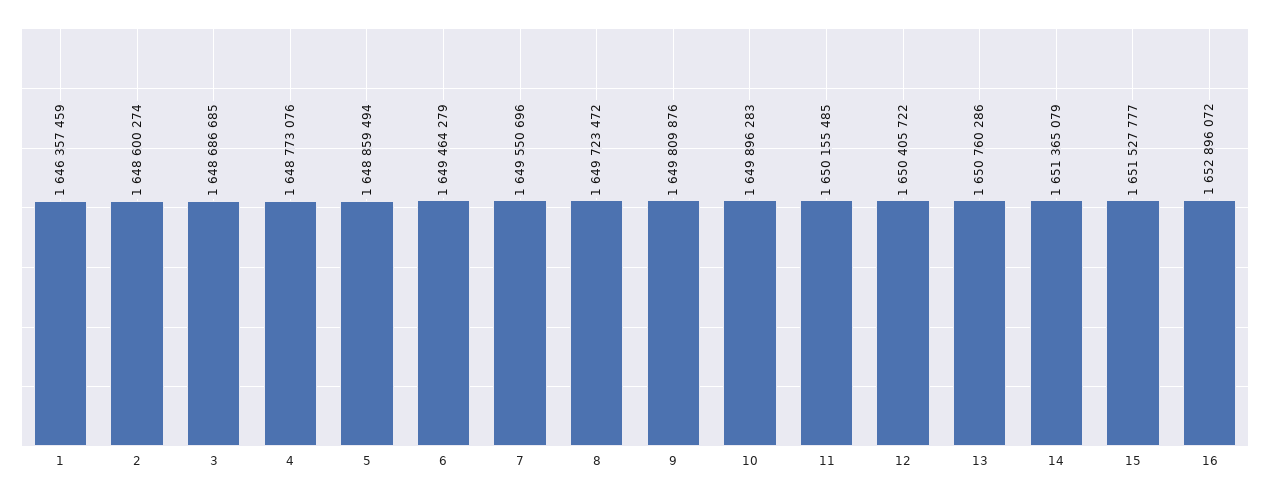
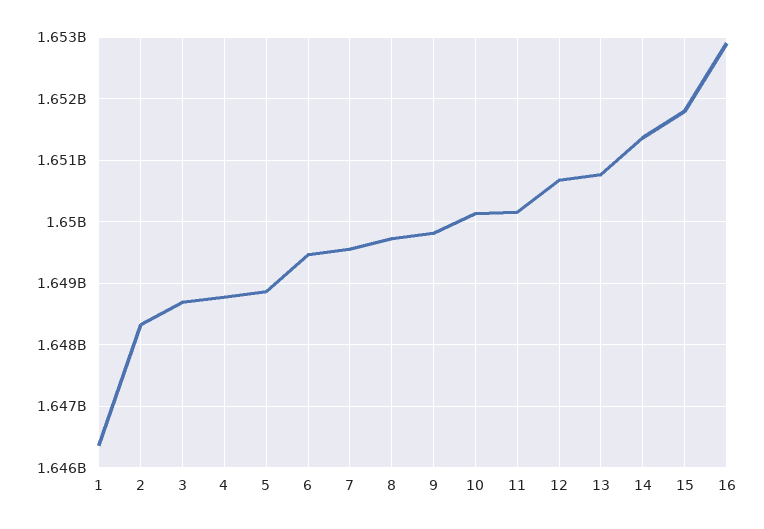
  {
    "1": 1646357459,
-   "2": 1648600274,
+   "2": 1648300000,
    "3": 1648686685,
    "4": 1648773076,
    "5": 1648859494,
    "6": 1649464279,
    "7": 1649550696,
    "8": 1649723472,
    "9": 1649809876,
-   "10": 1649896283,
+   "10": 1650100000,
    "11": 1650155485,
-   "12": 1650405722,
+   "12": 1650700000,
    "13": 1650760286,
    "14": 1651365079,
-   "15": 1651527777,
+   "15": 1651800000,
    "16": 1652896072
  }

